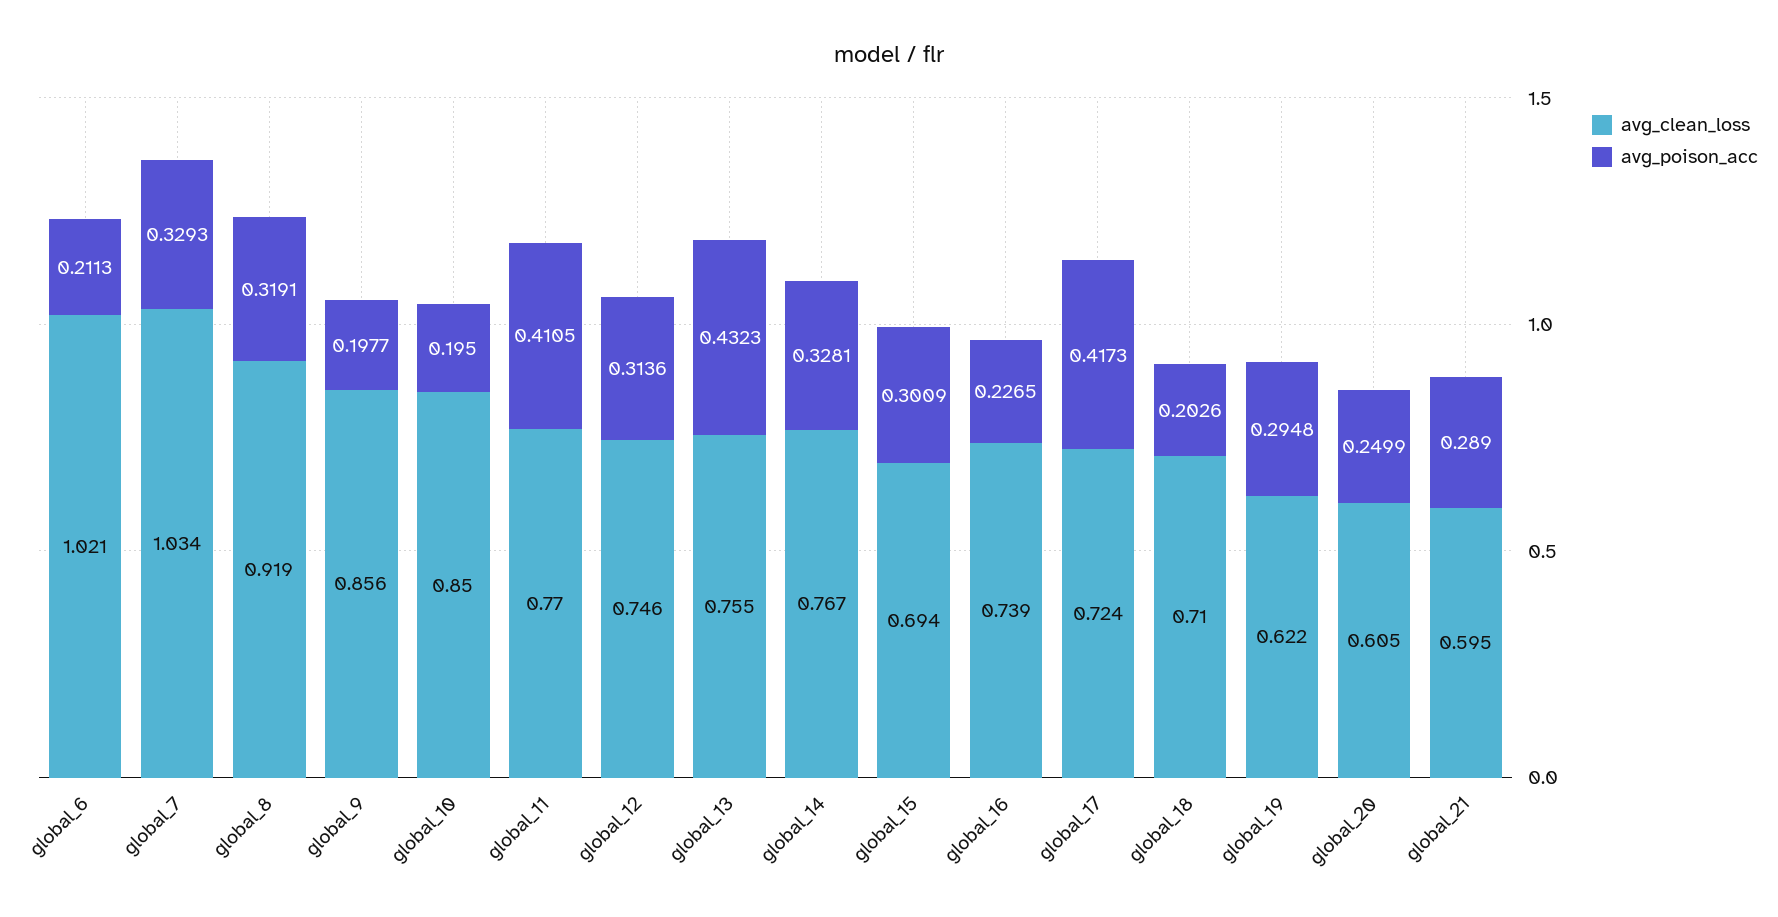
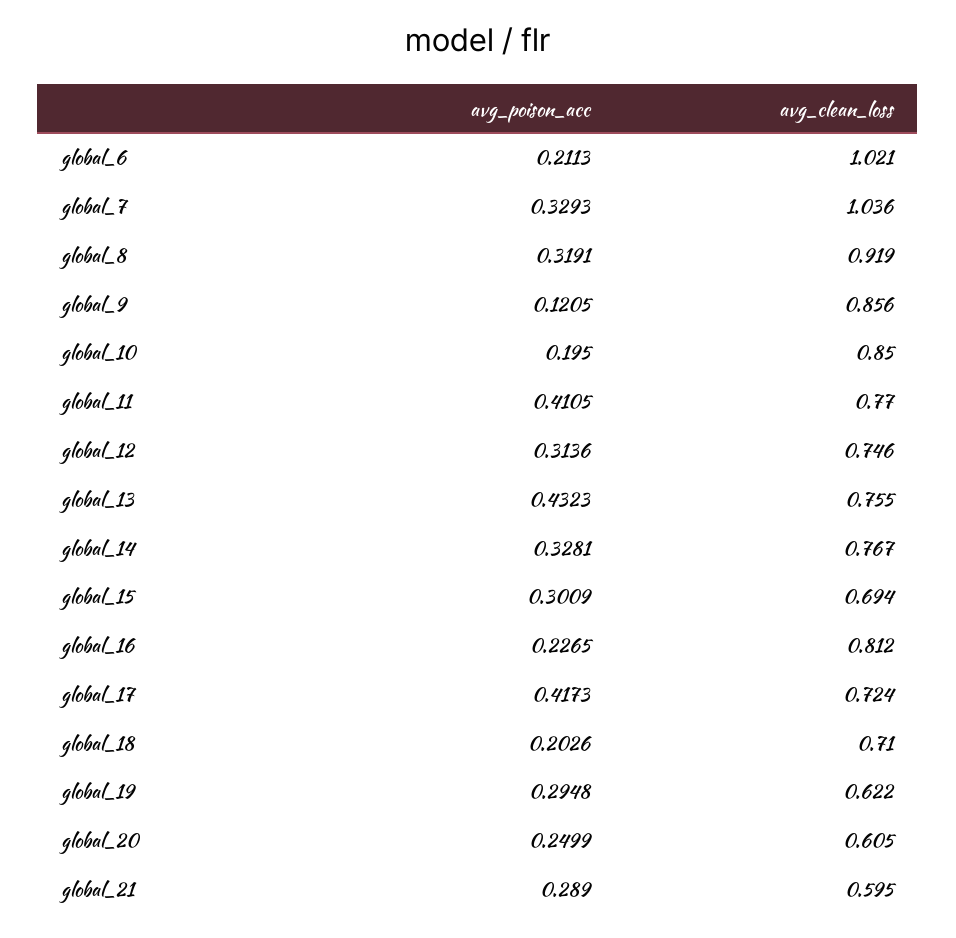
  {
    "avg_clean_loss": {
      "global_6": 1.021,
-     "global_7": 1.034,
+     "global_7": 1.036,
      "global_8": 0.919,
      "global_9": 0.856,
      "global_10": 0.85,
      "global_11": 0.77,
      "global_12": 0.746,
      "global_13": 0.755,
      "global_14": 0.767,
      "global_15": 0.694,
-     "global_16": 0.739,
+     "global_16": 0.812,
      "global_17": 0.724,
      "global_18": 0.71,
      "global_19": 0.622,
      "global_20": 0.605,
      "global_21": 0.595
    },
    "avg_poison_acc": {
      "global_6": 0.2113,
      "global_7": 0.3293,
      "global_8": 0.3191,
-     "global_9": 0.1977,
+     "global_9": 0.1205,
      "global_10": 0.195,
      "global_11": 0.4105,
      "global_12": 0.3136,
      "global_13": 0.4323,
      "global_14": 0.3281,
      "global_15": 0.3009,
      "global_16": 0.2265,
      "global_17": 0.4173,
      "global_18": 0.2026,
      "global_19": 0.2948,
      "global_20": 0.2499,
      "global_21": 0.289
    }
  }

